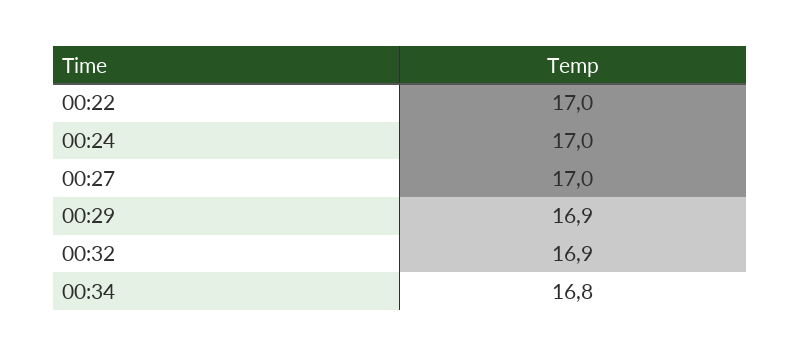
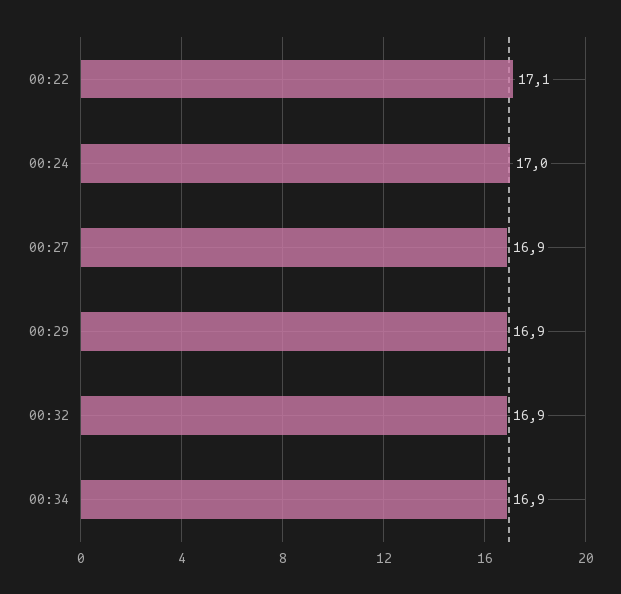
  {
-   "00:22": 17,
+   "00:22": 17.1,
    "00:24": 17,
-   "00:27": 17,
+   "00:27": 16.9,
    "00:29": 16.9,
    "00:32": 16.9,
-   "00:34": 16.8
+   "00:34": 16.9
  }

